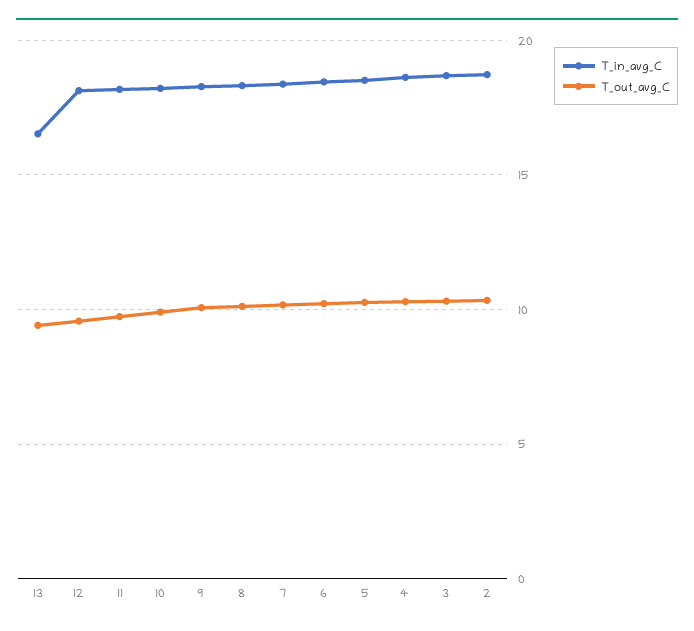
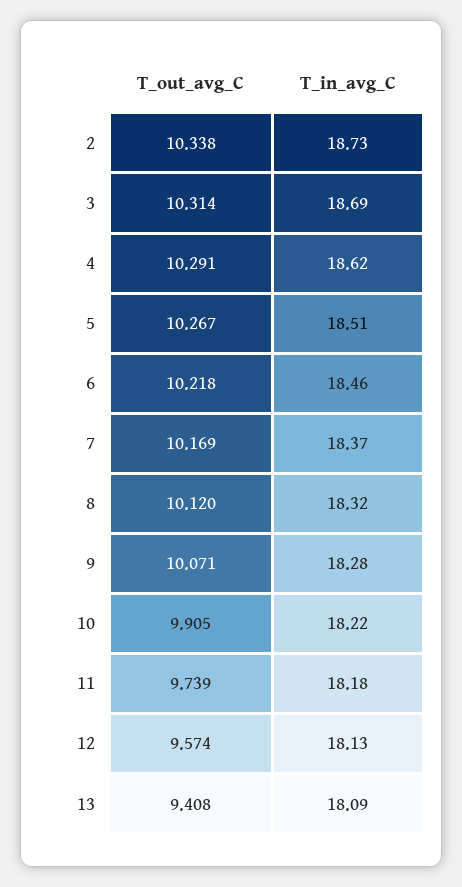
  {
    "T_in_avg_C": {
-     "13": 16.5,
+     "13": 18.09,
      "12": 18.13,
      "11": 18.18,
      "10": 18.22,
      "9": 18.28,
      "8": 18.32,
      "7": 18.37,
      "6": 18.46,
      "5": 18.51,
      "4": 18.62,
      "3": 18.69,
      "2": 18.73
    },
    "T_out_avg_C": {
      "13": 9.408,
      "12": 9.574,
      "11": 9.739,
      "10": 9.905,
      "9": 10.071,
      "8": 10.12,
      "7": 10.169,
      "6": 10.218,
      "5": 10.267,
      "4": 10.291,
      "3": 10.314,
      "2": 10.338
    }
  }

